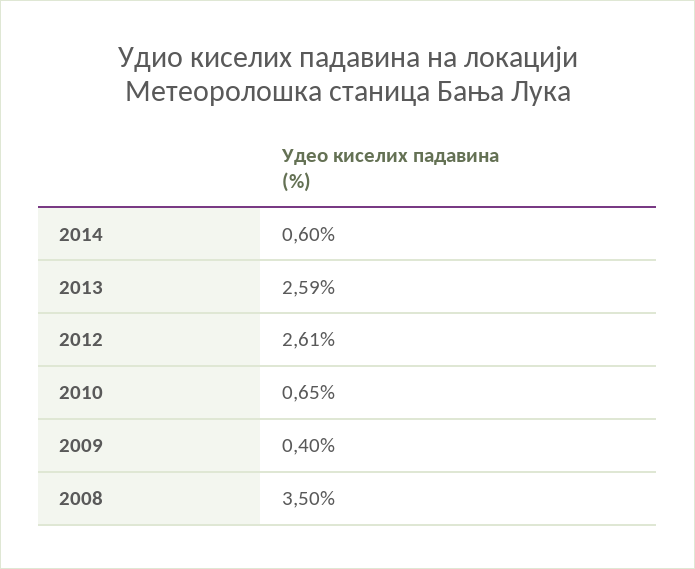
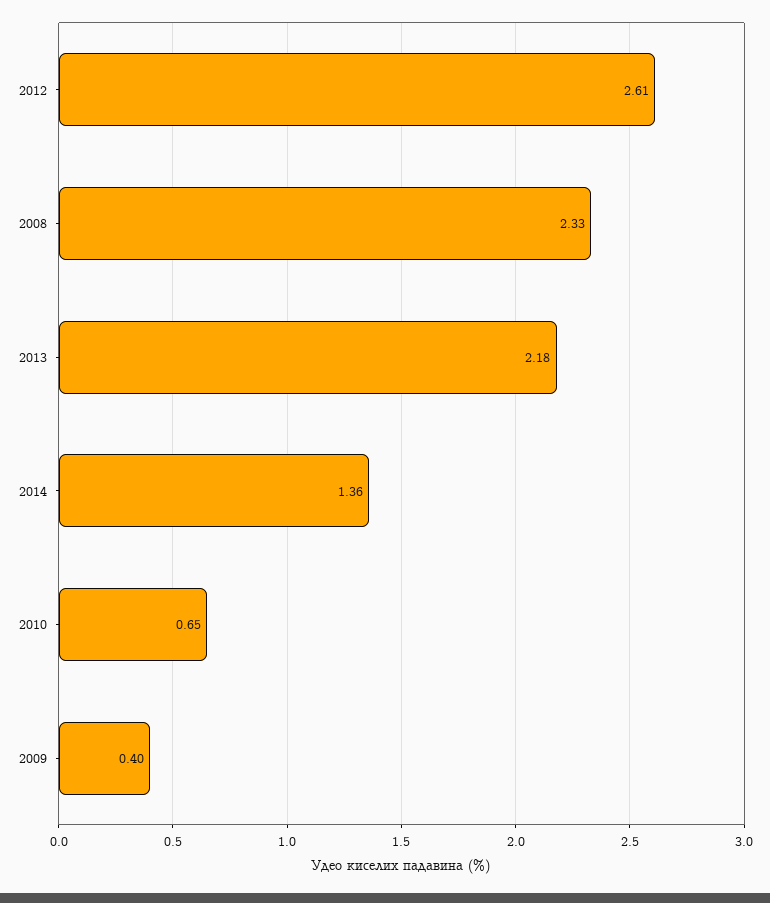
  {
-   "2014": 0.6,
+   "2014": 1.36,
-   "2013": 2.59,
+   "2013": 2.18,
    "2012": 2.61,
    "2010": 0.65,
    "2009": 0.4,
-   "2008": 3.5
+   "2008": 2.33
  }

